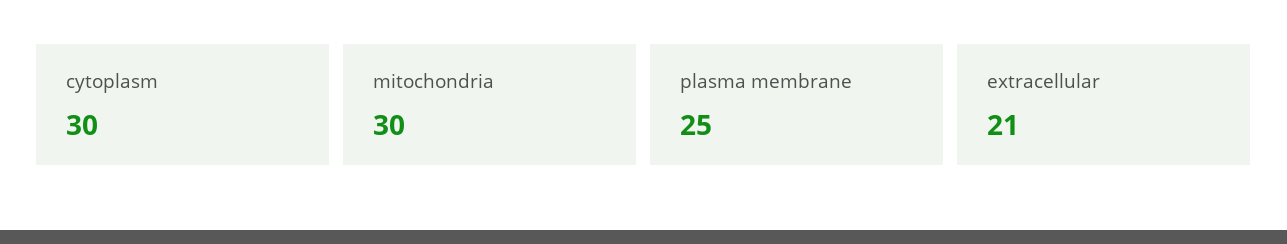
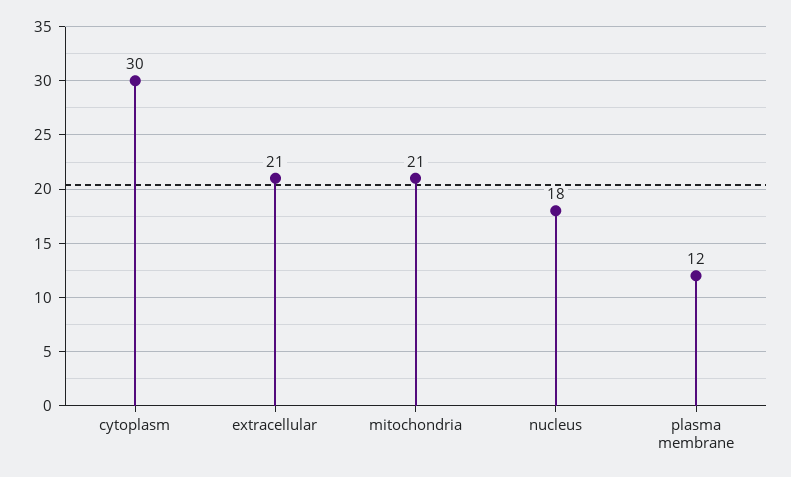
  {
    "cytoplasm": 30,
-   "mitochondria": 30,
+   "mitochondria": 21,
-   "plasma membrane": 25,
+   "plasma membrane": 12,
-   "extracellular": 21
+   "extracellular": 21,
+   "nucleus": 18
  }

